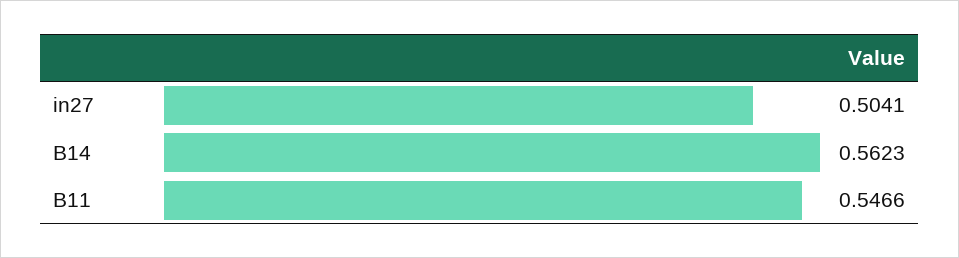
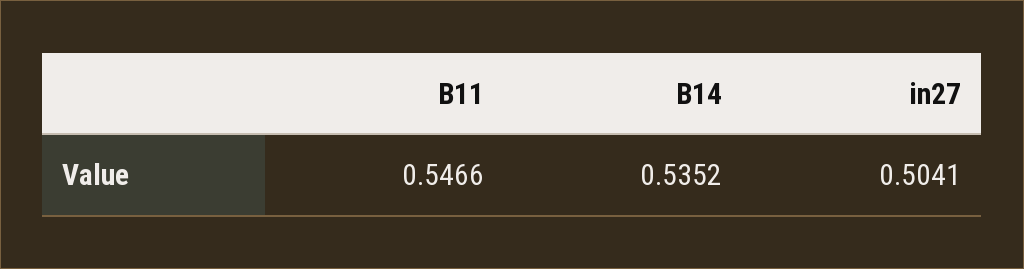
  {
    "in27": 0.5041,
-   "B14": 0.5623,
+   "B14": 0.5352,
    "B11": 0.5466
  }

